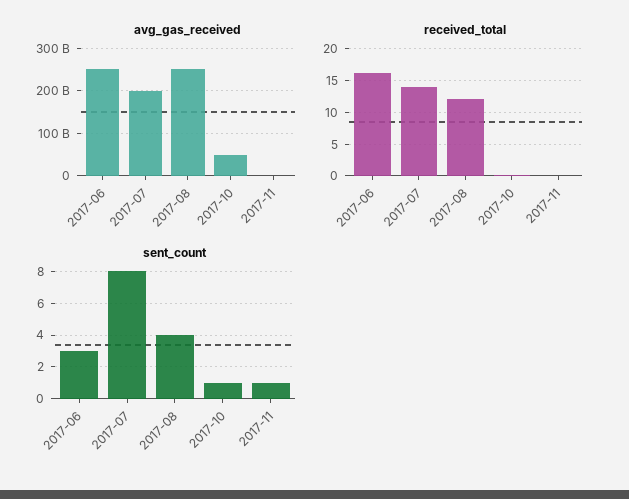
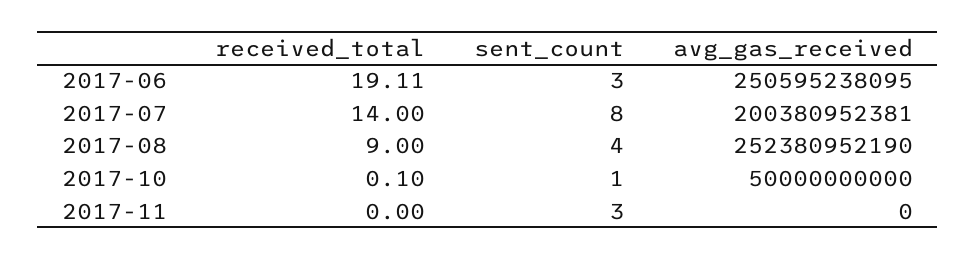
  {
    "avg_gas_received": {
      "2017-06": 250595238095,
      "2017-07": 200380952381,
      "2017-08": 252380952190,
      "2017-10": 50000000000,
      "2017-11": 0
    },
    "received_total": {
-     "2017-06": 16,
+     "2017-06": 19.11,
      "2017-07": 14,
-     "2017-08": 12,
+     "2017-08": 9,
      "2017-10": 0.1,
      "2017-11": 0
    },
    "sent_count": {
      "2017-06": 3,
      "2017-07": 8,
      "2017-08": 4,
      "2017-10": 1,
-     "2017-11": 1
+     "2017-11": 3
    }
  }

